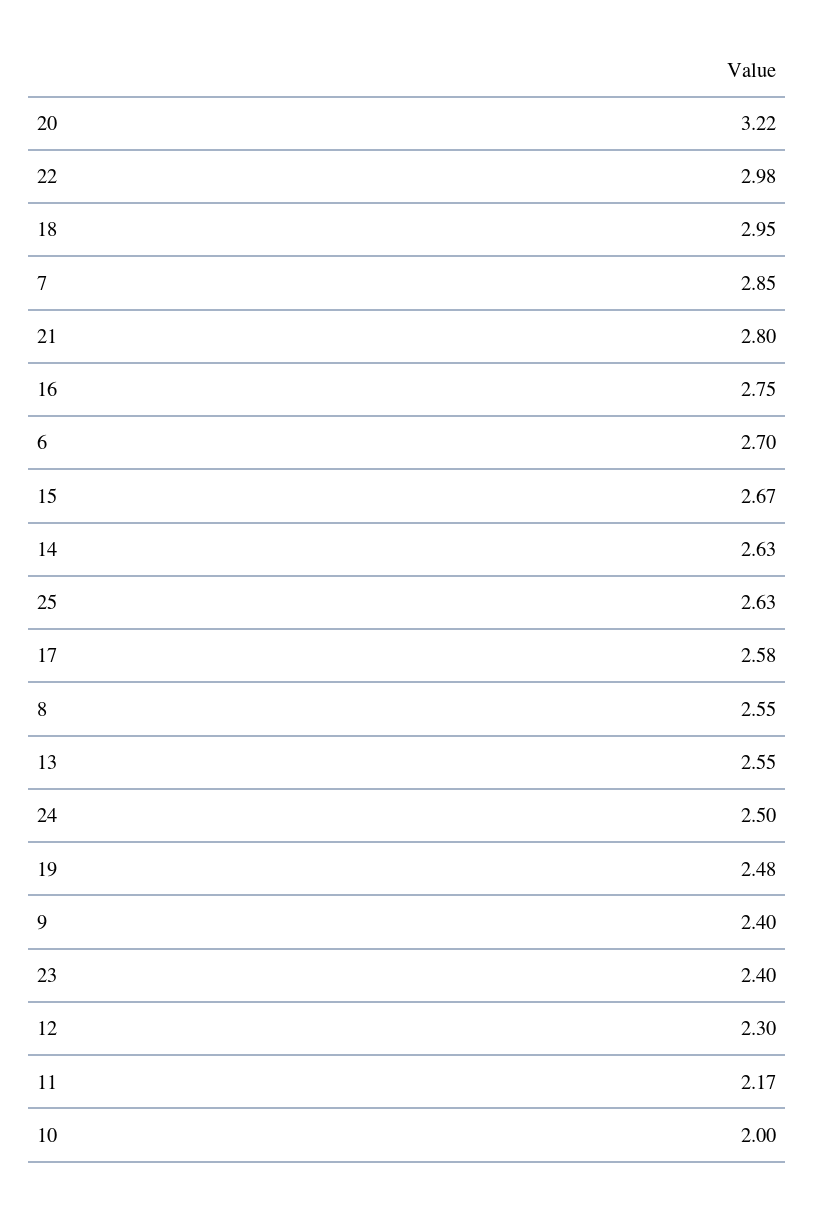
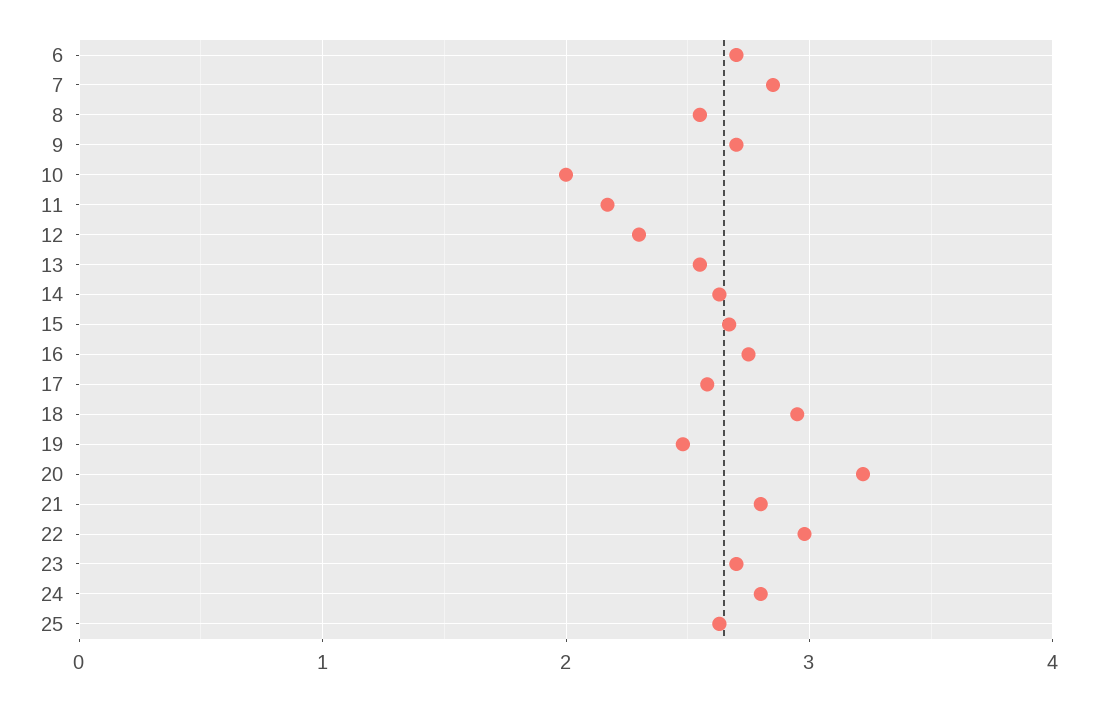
  {
    "20": 3.22,
    "22": 2.98,
    "18": 2.95,
    "7": 2.85,
    "21": 2.8,
    "16": 2.75,
    "6": 2.7,
    "15": 2.67,
    "14": 2.63,
    "25": 2.63,
    "17": 2.58,
    "8": 2.55,
    "13": 2.55,
-   "24": 2.5,
+   "24": 2.8,
    "19": 2.48,
-   "9": 2.4,
+   "9": 2.7,
-   "23": 2.4,
+   "23": 2.7,
    "12": 2.3,
    "11": 2.17,
    "10": 2
  }

